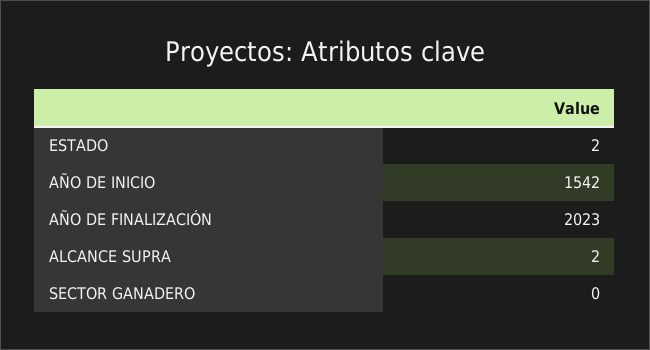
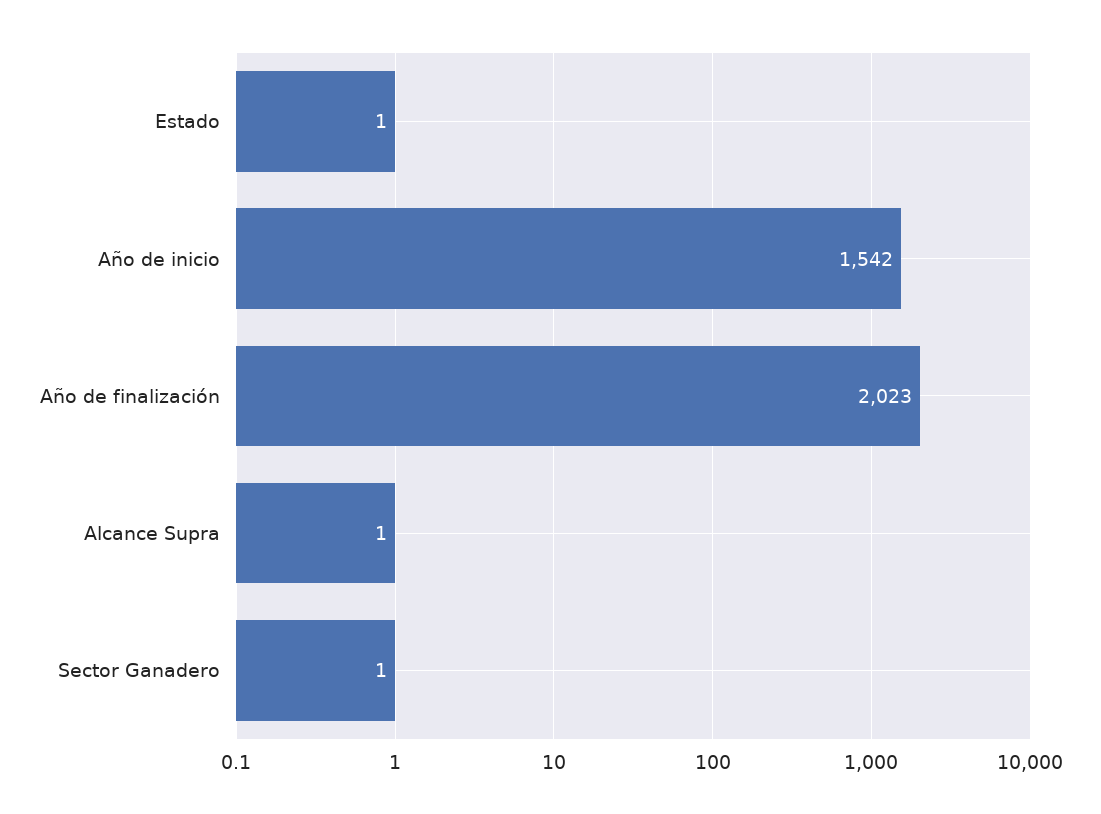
  {
-   "ESTADO": 2,
+   "ESTADO": 1,
    "AÑO DE INICIO": 1542,
    "AÑO DE FINALIZACIÓN": 2023,
-   "ALCANCE SUPRA": 2,
+   "ALCANCE SUPRA": 1,
-   "SECTOR GANADERO": 0
+   "SECTOR GANADERO": 1
  }

